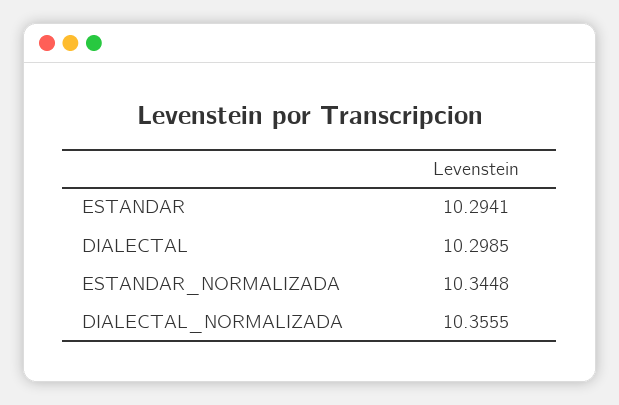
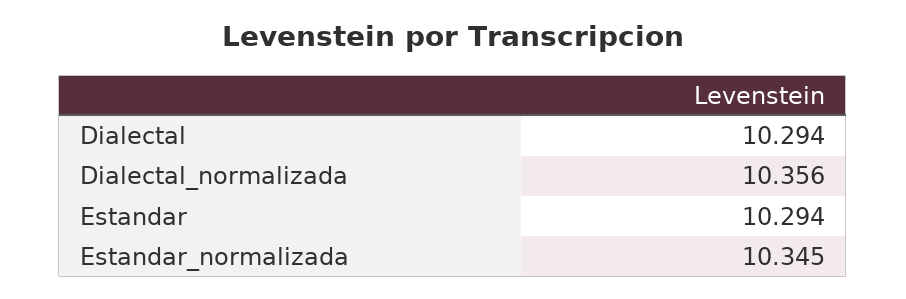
  {
    "ESTANDAR": 10.2941,
-   "DIALECTAL": 10.2985,
+   "DIALECTAL": 10.294,
    "ESTANDAR_NORMALIZADA": 10.3448,
    "DIALECTAL_NORMALIZADA": 10.3555
  }

